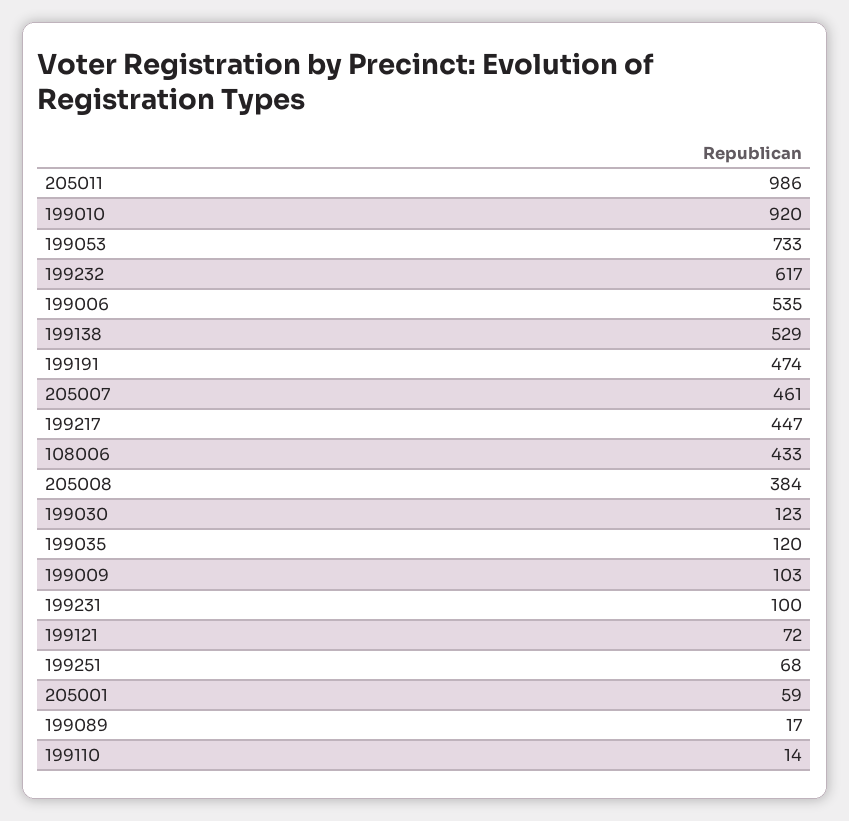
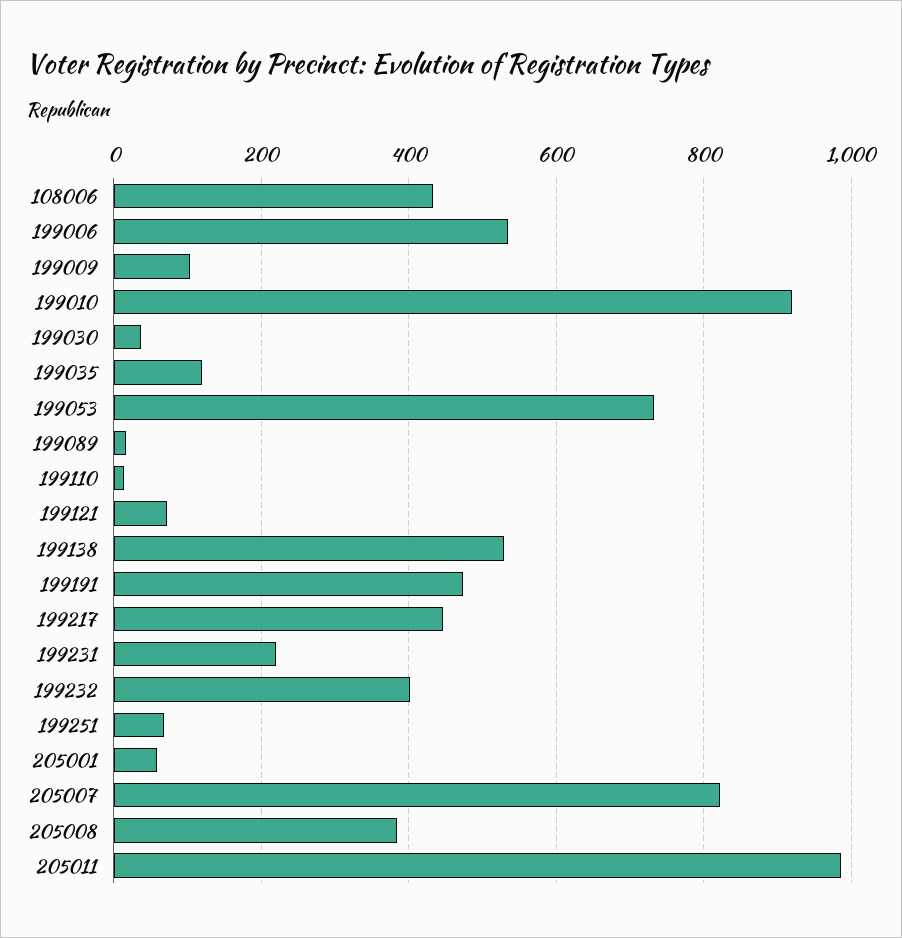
  {
    "205011": 986,
    "199010": 920,
    "199053": 733,
-   "199232": 617,
+   "199232": 400,
    "199006": 535,
    "199138": 529,
    "199191": 474,
-   "205007": 461,
+   "205007": 820,
    "199217": 447,
    "108006": 433,
    "205008": 384,
-   "199030": 123,
+   "199030": 40,
    "199035": 120,
    "199009": 103,
-   "199231": 100,
+   "199231": 220,
    "199121": 72,
    "199251": 68,
    "205001": 59,
    "199089": 17,
    "199110": 14
  }

